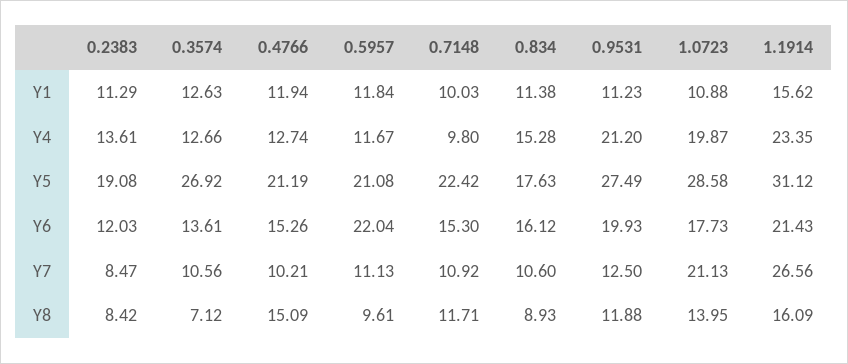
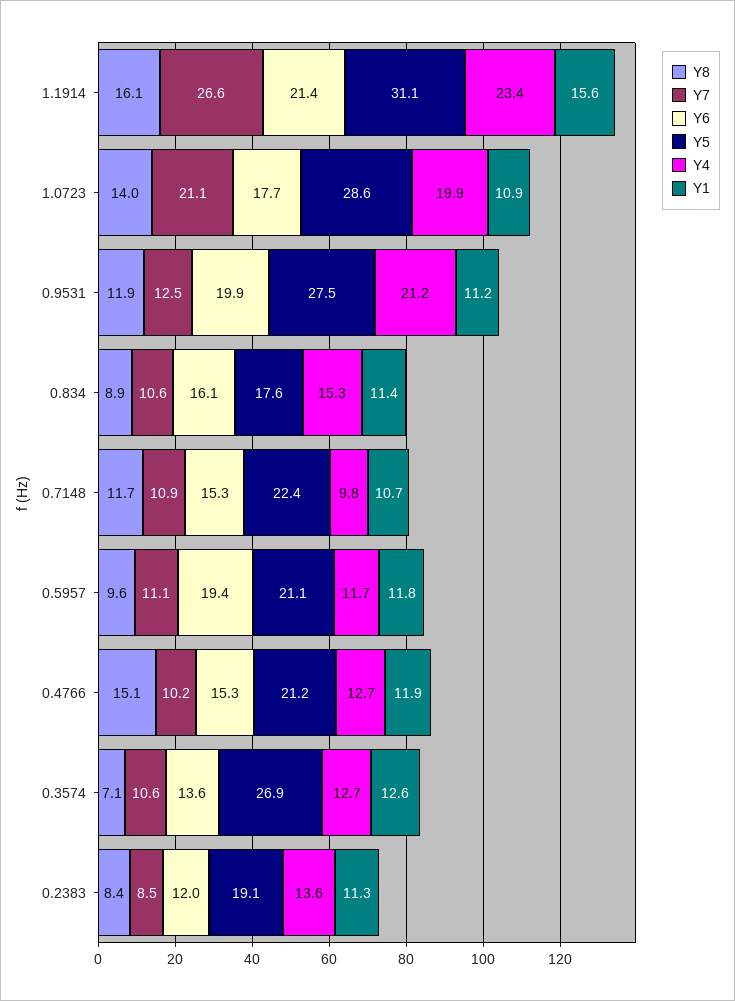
  {
    "Y1": {
      "0.2383": 11.29,
      "0.3574": 12.63,
      "0.4766": 11.94,
      "0.5957": 11.84,
-     "0.7148": 10.03,
+     "0.7148": 10.7,
      "0.834": 11.38,
      "0.9531": 11.23,
      "1.0723": 10.88,
      "1.1914": 15.62
    },
    "Y4": {
      "0.2383": 13.61,
      "0.3574": 12.66,
      "0.4766": 12.74,
      "0.5957": 11.67,
      "0.7148": 9.8,
      "0.834": 15.28,
      "0.9531": 21.2,
      "1.0723": 19.87,
      "1.1914": 23.35
    },
    "Y5": {
      "0.2383": 19.08,
      "0.3574": 26.92,
      "0.4766": 21.19,
      "0.5957": 21.08,
      "0.7148": 22.42,
      "0.834": 17.63,
      "0.9531": 27.49,
      "1.0723": 28.58,
      "1.1914": 31.12
    },
    "Y6": {
      "0.2383": 12.03,
      "0.3574": 13.61,
      "0.4766": 15.26,
-     "0.5957": 22.04,
+     "0.5957": 19.4,
      "0.7148": 15.3,
      "0.834": 16.12,
      "0.9531": 19.93,
      "1.0723": 17.73,
      "1.1914": 21.43
    },
    "Y7": {
      "0.2383": 8.47,
      "0.3574": 10.56,
      "0.4766": 10.21,
      "0.5957": 11.13,
      "0.7148": 10.92,
      "0.834": 10.6,
      "0.9531": 12.5,
      "1.0723": 21.13,
      "1.1914": 26.56
    },
    "Y8": {
      "0.2383": 8.42,
      "0.3574": 7.12,
      "0.4766": 15.09,
      "0.5957": 9.61,
      "0.7148": 11.71,
      "0.834": 8.93,
      "0.9531": 11.88,
      "1.0723": 13.95,
      "1.1914": 16.09
    }
  }

